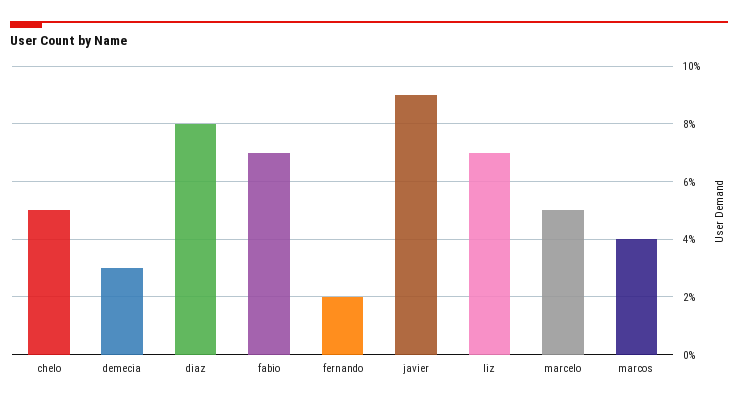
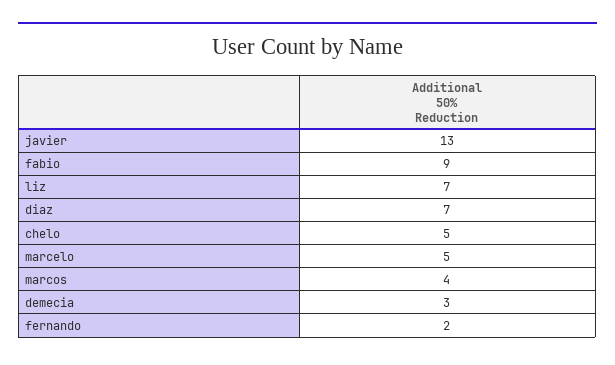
  {
    "chelo": 5,
    "demecia": 3,
-   "diaz": 8,
+   "diaz": 7,
-   "fabio": 7,
+   "fabio": 9,
    "fernando": 2,
-   "javier": 9,
+   "javier": 13,
    "liz": 7,
    "marcelo": 5,
    "marcos": 4
  }

